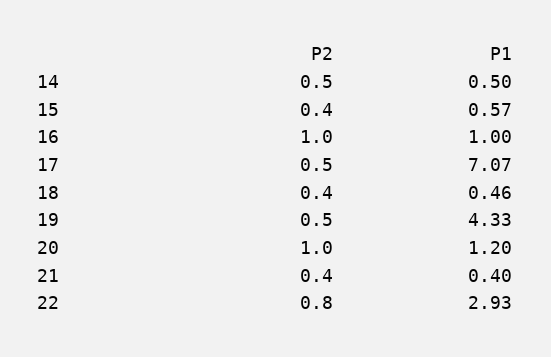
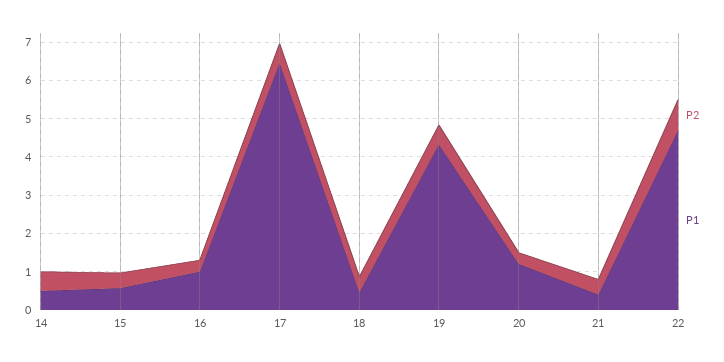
  {
    "P2": {
      "14": 0.5,
      "15": 0.4,
-     "16": 1,
+     "16": 0.25,
      "17": 0.5,
      "18": 0.4,
      "19": 0.5,
-     "20": 1,
+     "20": 0.25,
      "21": 0.4,
      "22": 0.8
    },
    "P1": {
      "14": 0.5,
      "15": 0.57,
      "16": 1,
-     "17": 7.07,
+     "17": 6.5,
      "18": 0.46,
      "19": 4.33,
      "20": 1.2,
      "21": 0.4,
-     "22": 2.93
+     "22": 4.75
    }
  }

